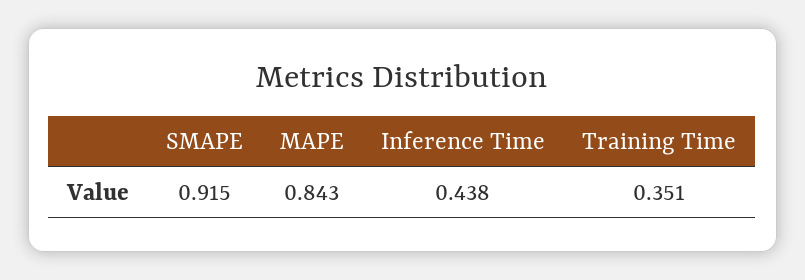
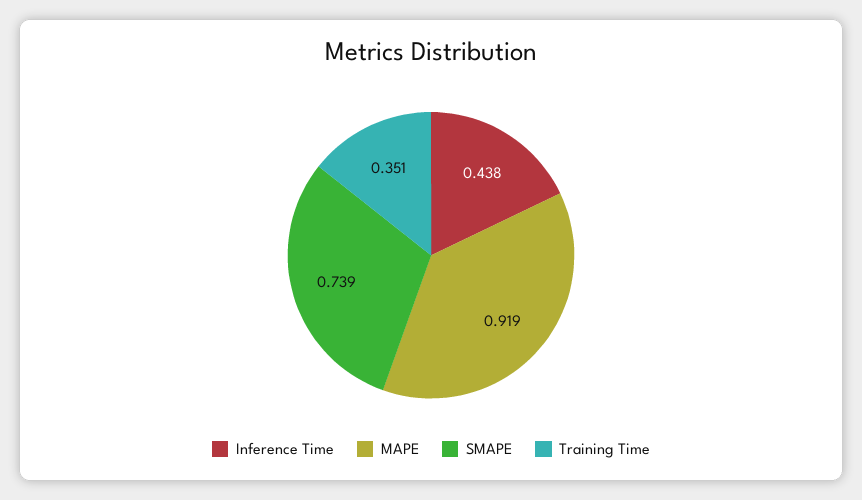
  {
-   "SMAPE": 0.915,
+   "SMAPE": 0.739,
-   "MAPE": 0.843,
+   "MAPE": 0.919,
    "Inference Time": 0.438,
    "Training Time": 0.351
  }

